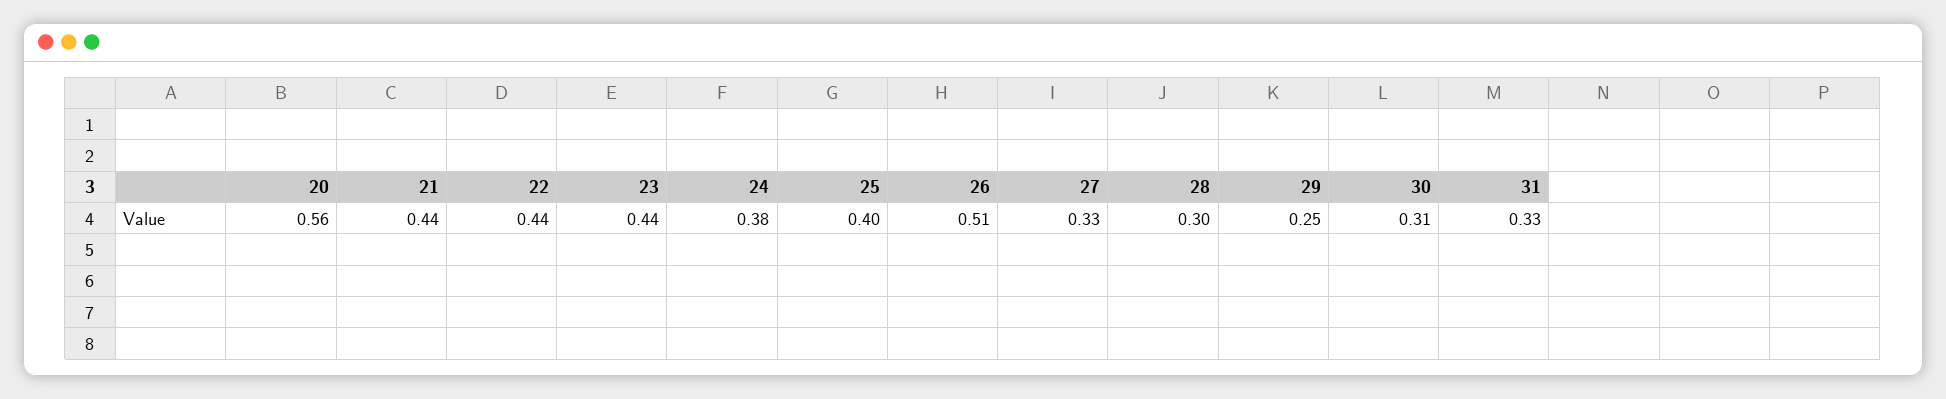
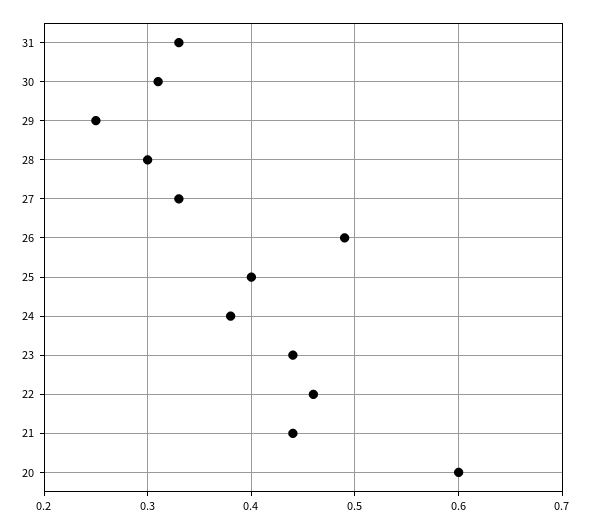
  {
-   "20": 0.56,
+   "20": 0.6,
    "21": 0.44,
-   "22": 0.44,
+   "22": 0.46,
    "23": 0.44,
    "24": 0.38,
    "25": 0.4,
-   "26": 0.51,
+   "26": 0.49,
    "27": 0.33,
    "28": 0.3,
    "29": 0.25,
    "30": 0.31,
    "31": 0.33
  }

